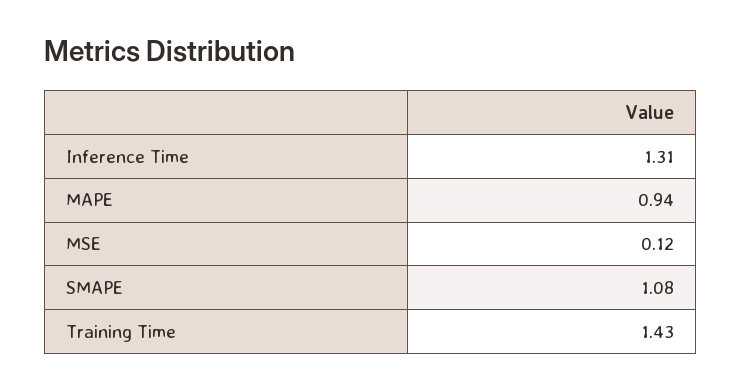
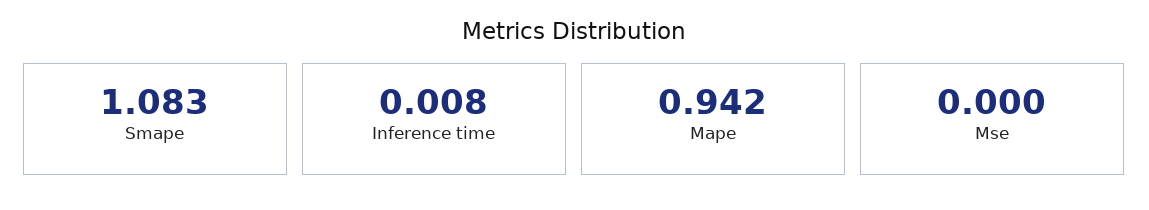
  {
-   "Inference Time": 1.31,
+   "Inference Time": 0.008,
    "MAPE": 0.942,
-   "MSE": 0.12,
+   "MSE": 0,
-   "SMAPE": 1.083,
+   "SMAPE": 1.083
-   "Training Time": 1.43
  }

